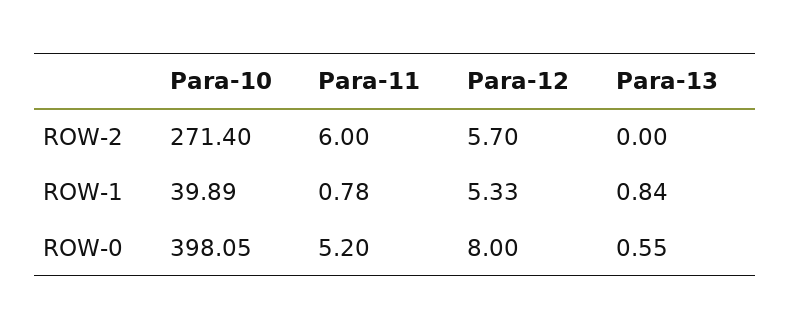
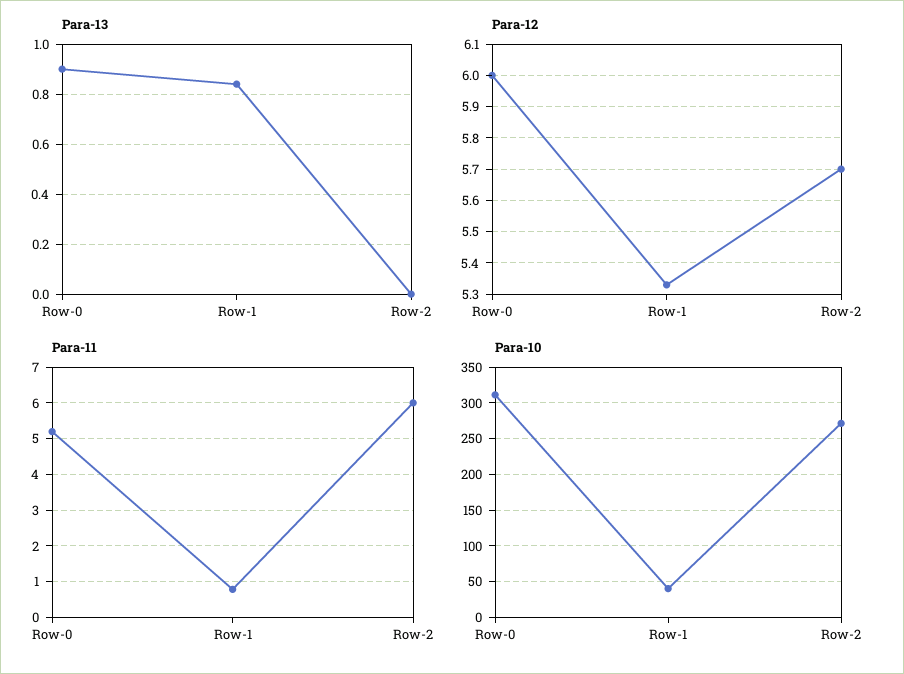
  {
    "Para-10": {
      "ROW-2": 271.4,
      "ROW-1": 39.89,
-     "ROW-0": 398.05
+     "ROW-0": 310
    },
    "Para-11": {
      "ROW-2": 6,
      "ROW-1": 0.78,
      "ROW-0": 5.2
    },
    "Para-12": {
      "ROW-2": 5.7,
      "ROW-1": 5.33,
-     "ROW-0": 8
+     "ROW-0": 6
    },
    "Para-13": {
      "ROW-2": 0,
      "ROW-1": 0.84,
-     "ROW-0": 0.55
+     "ROW-0": 0.9
    }
  }

